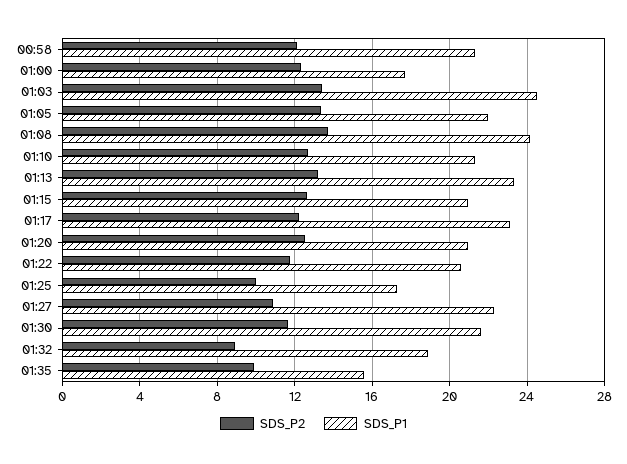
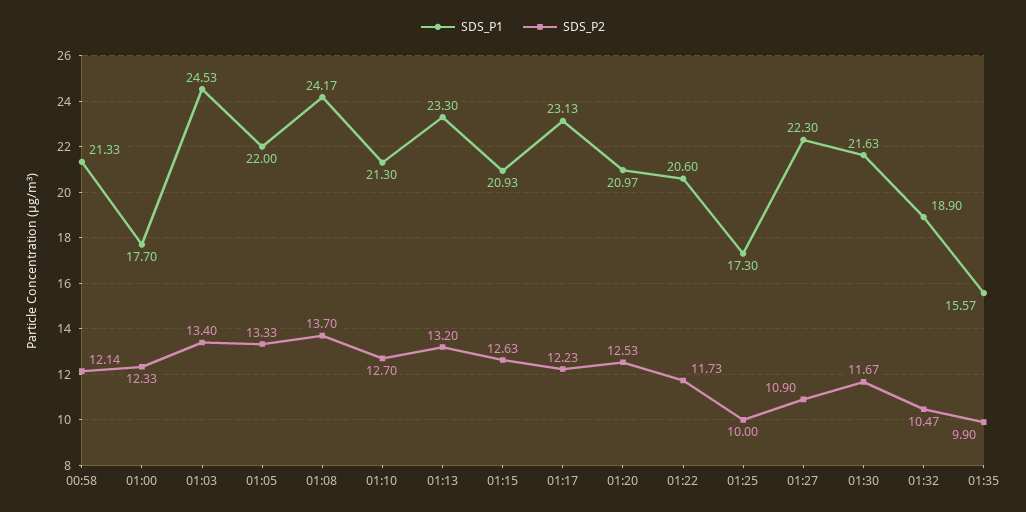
  {
    "SDS_P2": {
      "00:58": 12.14,
      "01:00": 12.33,
      "01:03": 13.4,
      "01:05": 13.33,
      "01:08": 13.7,
      "01:10": 12.7,
      "01:13": 13.2,
      "01:15": 12.63,
      "01:17": 12.23,
      "01:20": 12.53,
      "01:22": 11.73,
      "01:25": 10,
      "01:27": 10.9,
      "01:30": 11.67,
-     "01:32": 9,
+     "01:32": 10.47,
      "01:35": 9.9
    },
    "SDS_P1": {
      "00:58": 21.33,
      "01:00": 17.7,
      "01:03": 24.53,
      "01:05": 22,
      "01:08": 24.17,
      "01:10": 21.3,
      "01:13": 23.3,
      "01:15": 20.93,
      "01:17": 23.13,
      "01:20": 20.97,
      "01:22": 20.6,
      "01:25": 17.3,
      "01:27": 22.3,
      "01:30": 21.63,
      "01:32": 18.9,
      "01:35": 15.57
    }
  }

